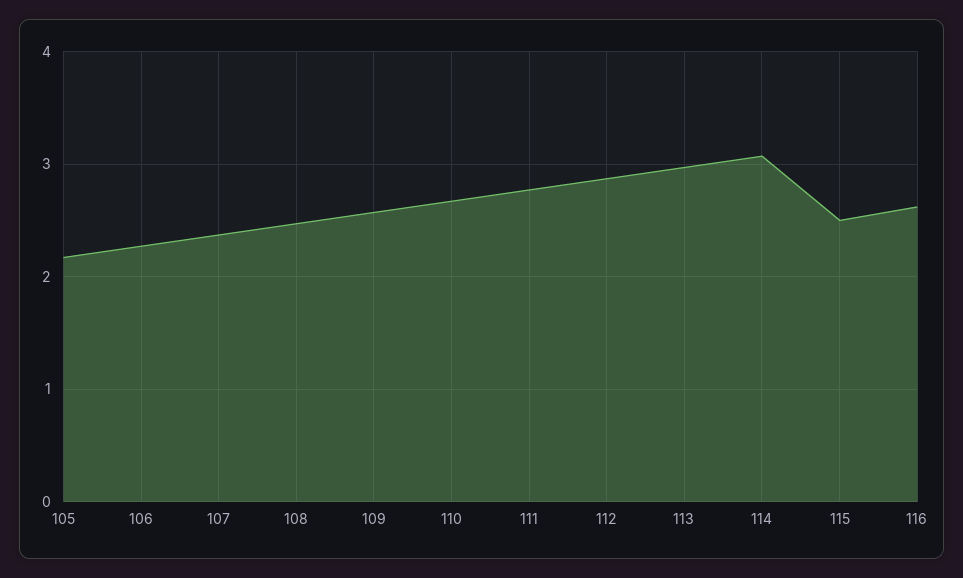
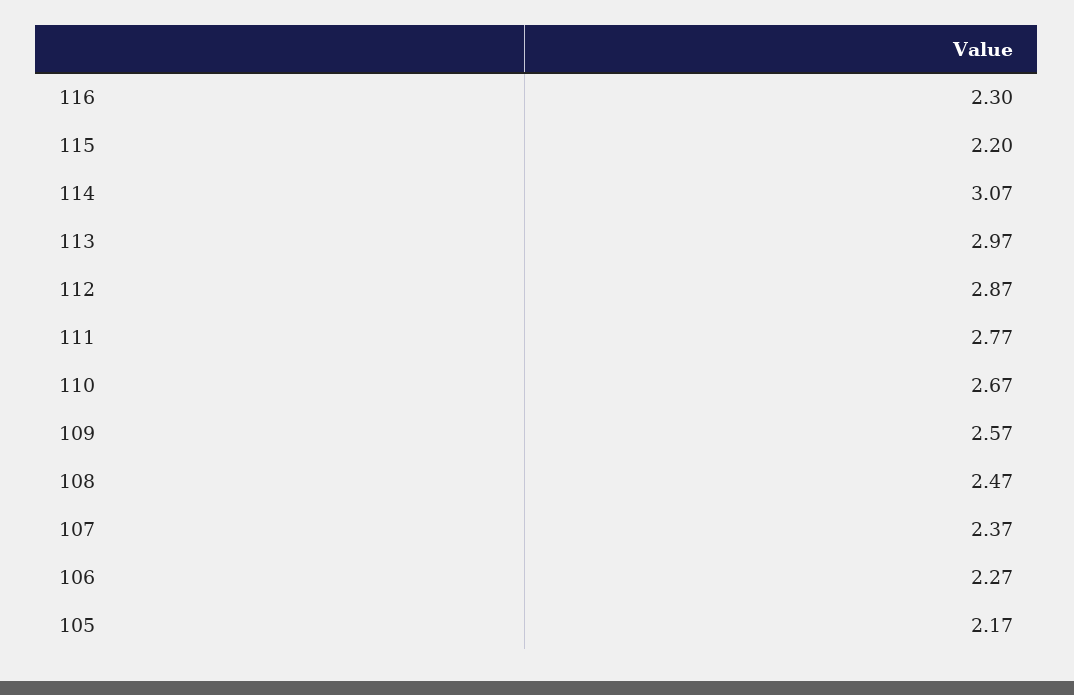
  {
    "105": 2.17,
    "106": 2.27,
    "107": 2.37,
    "108": 2.47,
    "109": 2.57,
    "110": 2.67,
    "111": 2.77,
    "112": 2.87,
    "113": 2.97,
    "114": 3.07,
-   "115": 2.5,
+   "115": 2.2,
-   "116": 2.6
+   "116": 2.3
  }

